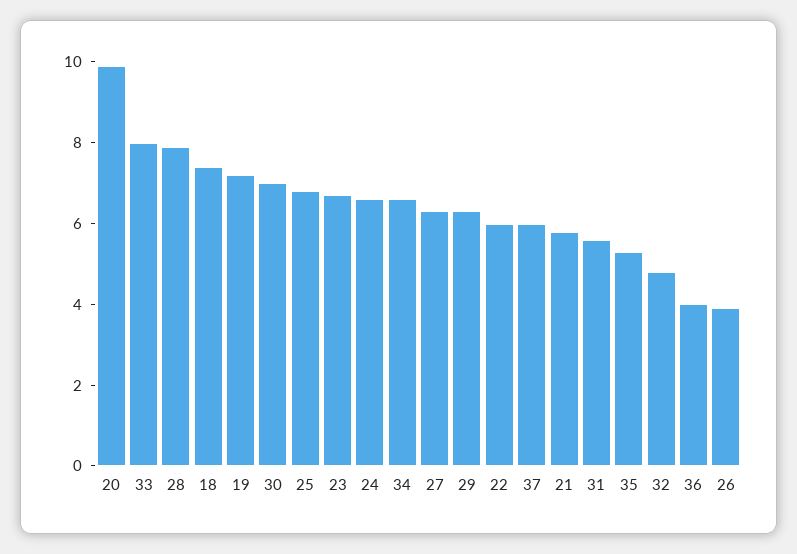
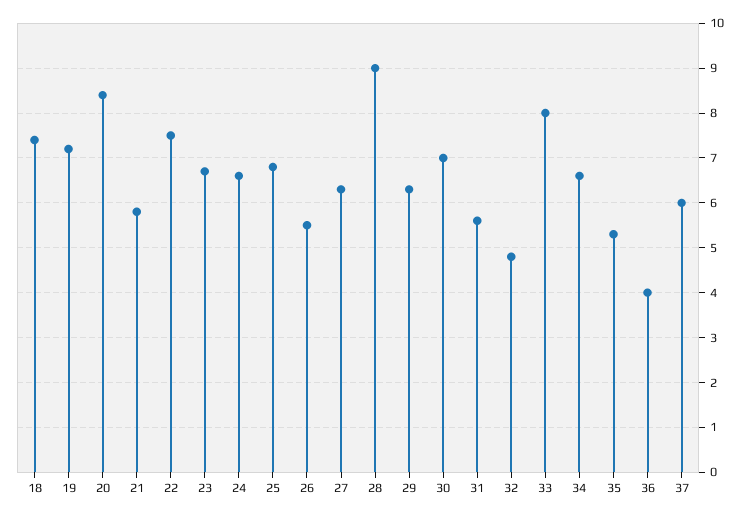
  {
-   "20": 10,
+   "20": 8.5,
    "33": 8,
-   "28": 8,
+   "28": 9,
    "18": 7.5,
    "19": 7,
    "30": 7,
    "25": 7,
    "23": 6.5,
    "24": 6.5,
    "34": 6.5,
    "27": 6.5,
    "29": 6.5,
-   "22": 6,
+   "22": 7.5,
    "37": 6,
    "21": 6,
    "31": 5.5,
    "35": 5.5,
    "32": 5,
    "36": 4,
-   "26": 4
+   "26": 5.5
  }

